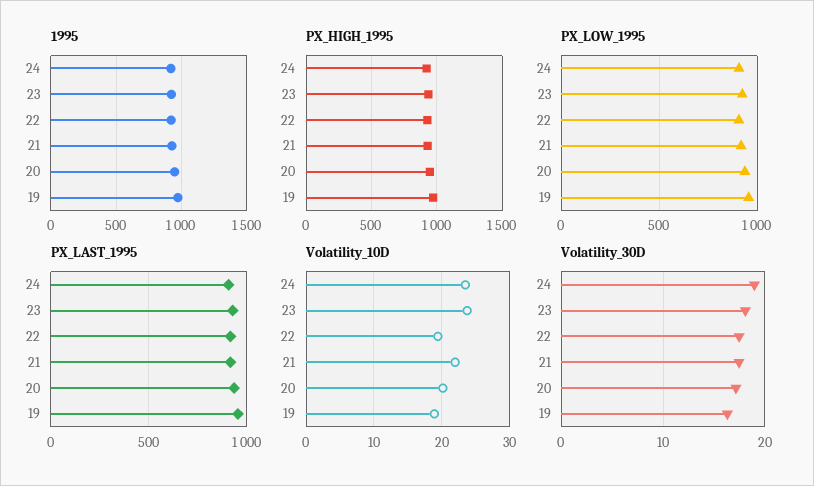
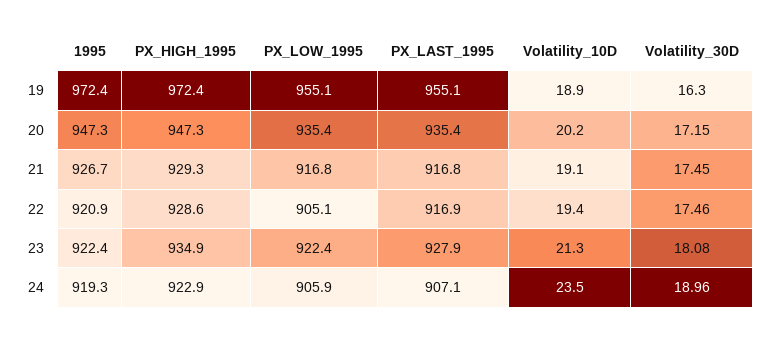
  {
    "1995": {
      "24": 919.3,
      "23": 922.4,
      "22": 920.9,
      "21": 926.7,
      "20": 947.3,
      "19": 972.4
    },
    "PX_HIGH_1995": {
      "24": 922.9,
      "23": 934.9,
      "22": 928.6,
      "21": 929.3,
      "20": 947.3,
      "19": 972.4
    },
    "PX_LOW_1995": {
      "24": 905.9,
      "23": 922.4,
      "22": 905.1,
      "21": 916.8,
      "20": 935.4,
      "19": 955.1
    },
    "PX_LAST_1995": {
      "24": 907.1,
      "23": 927.9,
      "22": 916.9,
      "21": 916.8,
      "20": 935.4,
      "19": 955.1
    },
    "Volatility_10D": {
      "24": 23.5,
-     "23": 24,
+     "23": 21.3,
      "22": 19.4,
-     "21": 22,
+     "21": 19.1,
      "20": 20.2,
      "19": 18.9
    },
    "Volatility_30D": {
      "24": 18.96,
      "23": 18.08,
      "22": 17.46,
      "21": 17.45,
      "20": 17.15,
      "19": 16.3
    }
  }

